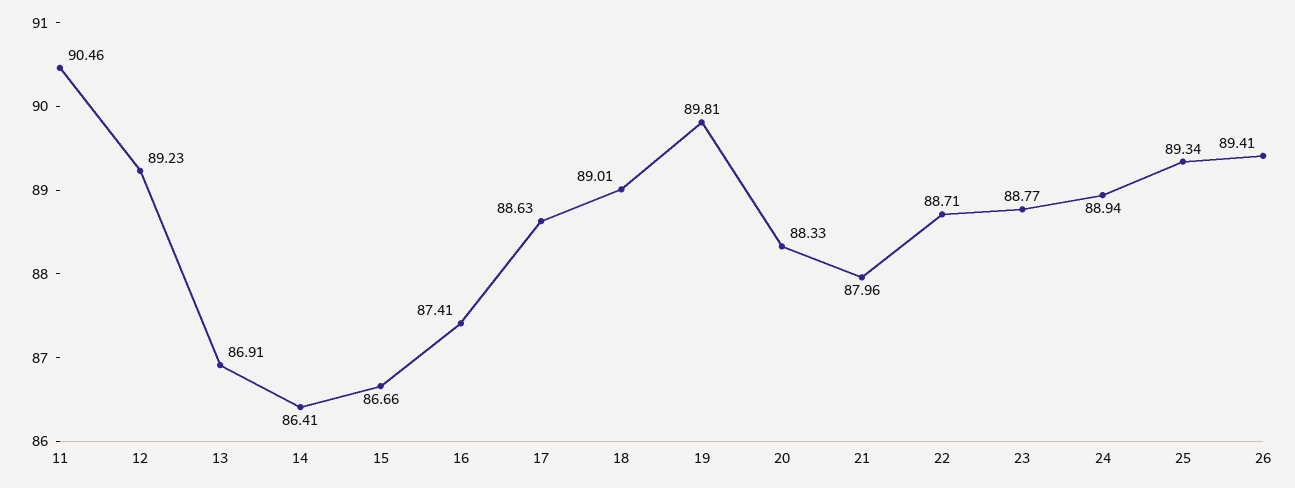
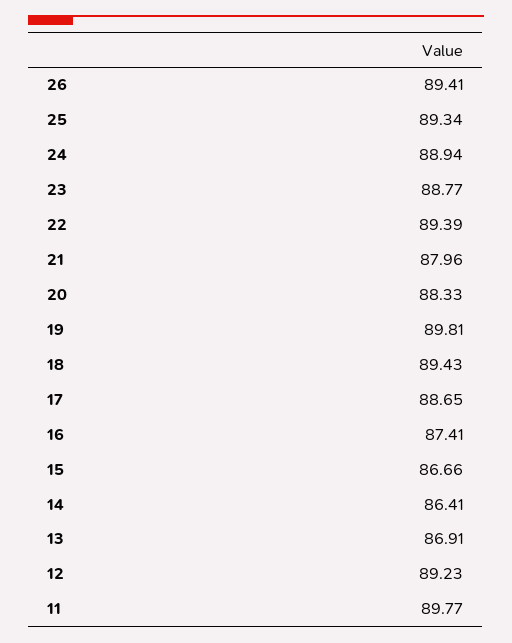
  {
-   "11": 90.46,
+   "11": 89.77,
    "12": 89.23,
    "13": 86.91,
    "14": 86.41,
    "15": 86.66,
    "16": 87.41,
-   "17": 88.63,
+   "17": 88.65,
-   "18": 89.01,
+   "18": 89.43,
    "19": 89.81,
    "20": 88.33,
    "21": 87.96,
-   "22": 88.71,
+   "22": 89.39,
    "23": 88.77,
    "24": 88.94,
    "25": 89.34,
    "26": 89.41
  }

